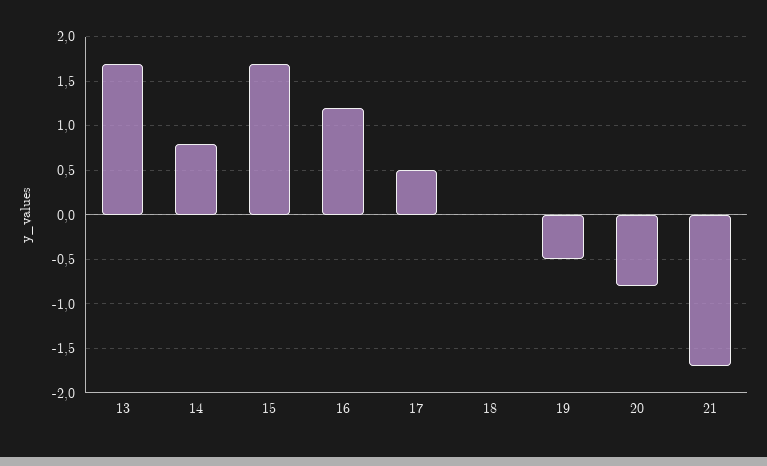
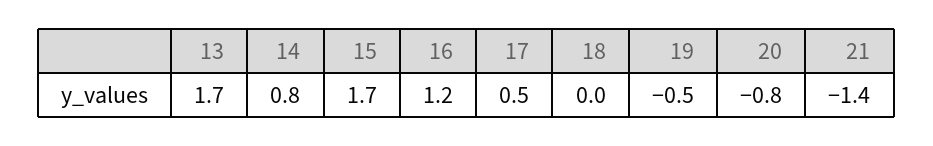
  {
    "13": 1.7,
    "14": 0.8,
    "15": 1.7,
    "16": 1.2,
    "17": 0.5,
    "18": 0,
    "19": -0.5,
    "20": -0.8,
-   "21": -1.7
+   "21": -1.4
  }

